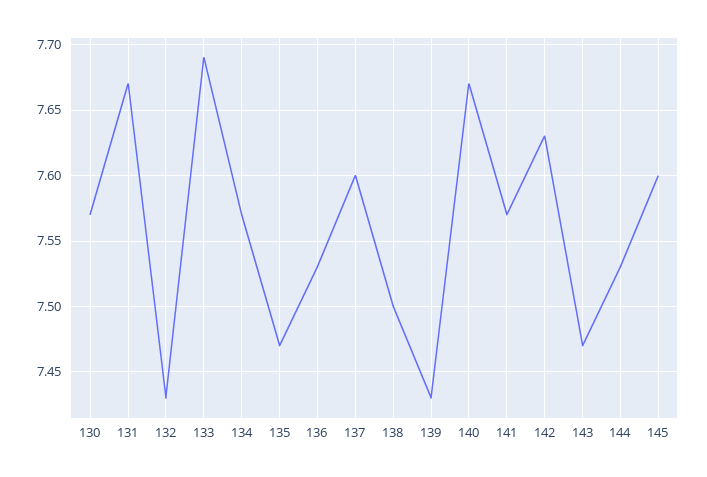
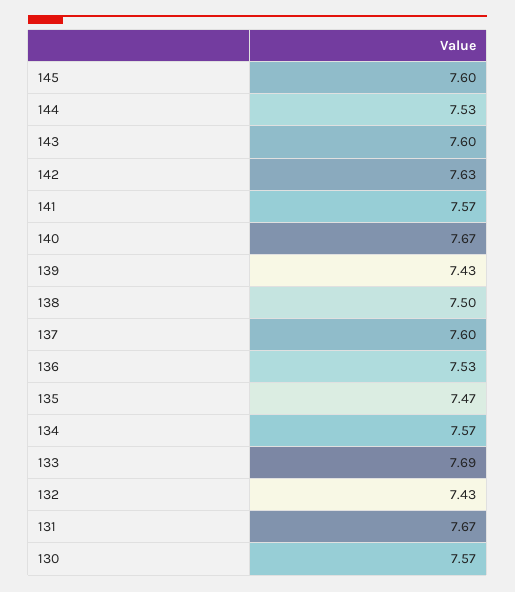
  {
    "130": 7.57,
    "131": 7.67,
    "132": 7.43,
    "133": 7.69,
    "134": 7.57,
    "135": 7.47,
    "136": 7.53,
    "137": 7.6,
    "138": 7.5,
    "139": 7.43,
    "140": 7.67,
    "141": 7.57,
    "142": 7.63,
-   "143": 7.47,
+   "143": 7.6,
    "144": 7.53,
    "145": 7.6
  }

